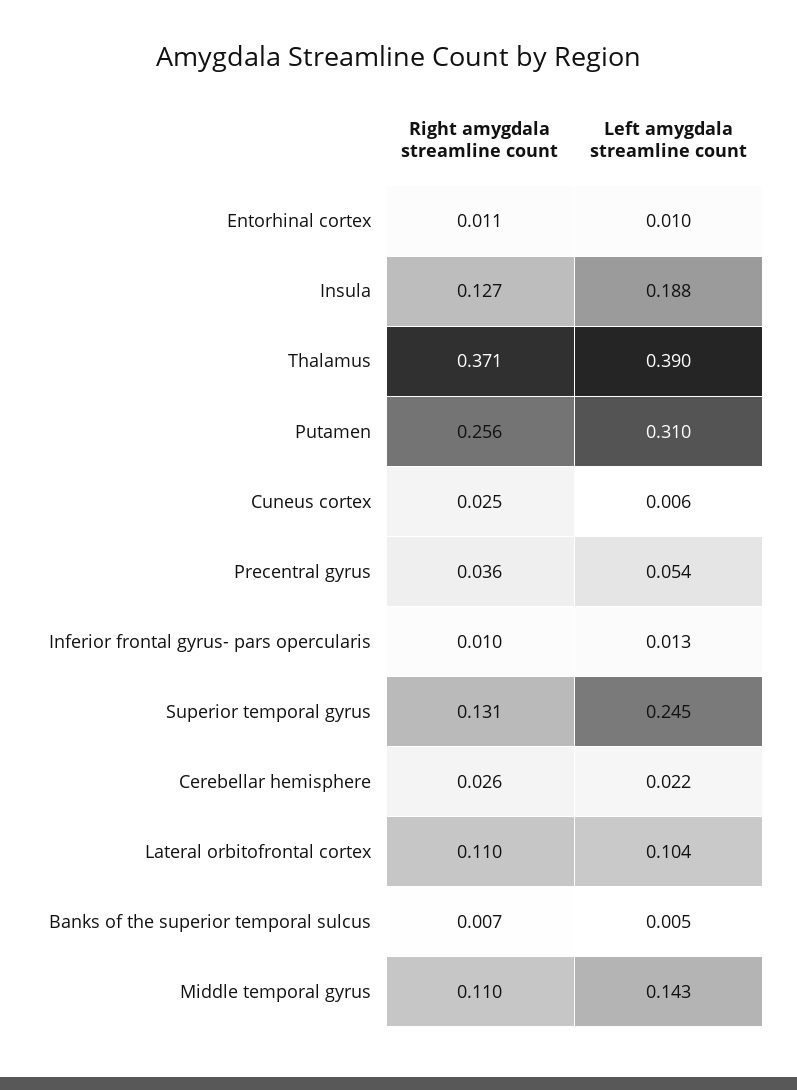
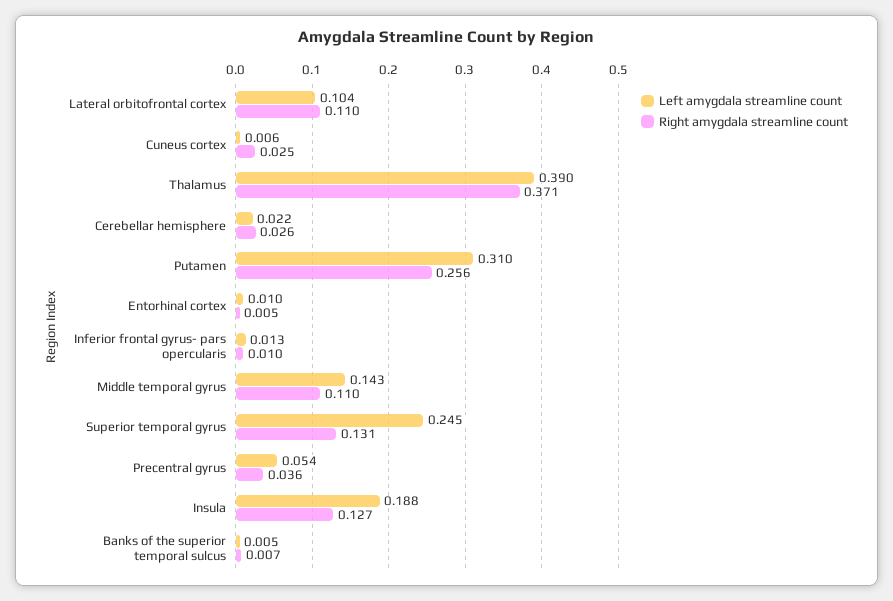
  {
    "Right amygdala streamline count": {
-     "Entorhinal cortex": 0.011,
+     "Entorhinal cortex": 0.005,
      "Insula": 0.127,
      "Thalamus": 0.371,
      "Putamen": 0.256,
      "Cuneus cortex": 0.025,
      "Precentral gyrus": 0.036,
      "Inferior frontal gyrus- pars opercularis": 0.01,
      "Superior temporal gyrus": 0.131,
      "Cerebellar hemisphere": 0.026,
      "Lateral orbitofrontal cortex": 0.11,
      "Banks of the superior temporal sulcus": 0.007,
      "Middle temporal gyrus": 0.11
    },
    "Left amygdala streamline count": {
      "Entorhinal cortex": 0.01,
      "Insula": 0.188,
      "Thalamus": 0.39,
      "Putamen": 0.31,
      "Cuneus cortex": 0.006,
      "Precentral gyrus": 0.054,
      "Inferior frontal gyrus- pars opercularis": 0.013,
      "Superior temporal gyrus": 0.245,
      "Cerebellar hemisphere": 0.022,
      "Lateral orbitofrontal cortex": 0.104,
      "Banks of the superior temporal sulcus": 0.005,
      "Middle temporal gyrus": 0.143
    }
  }

